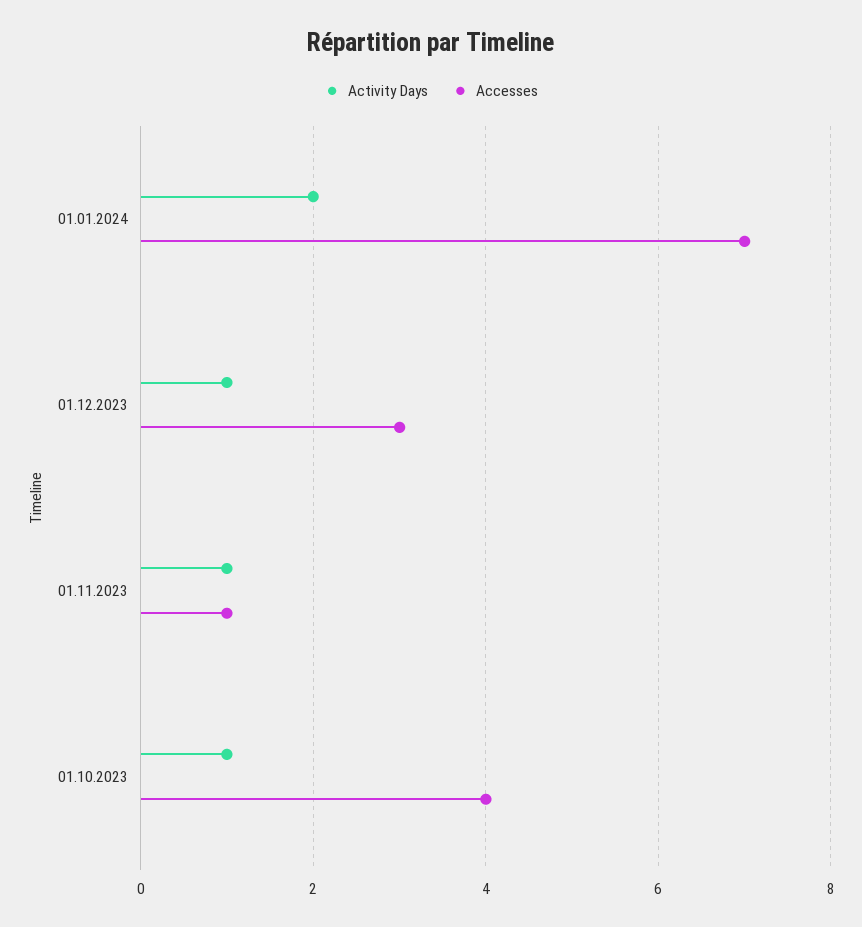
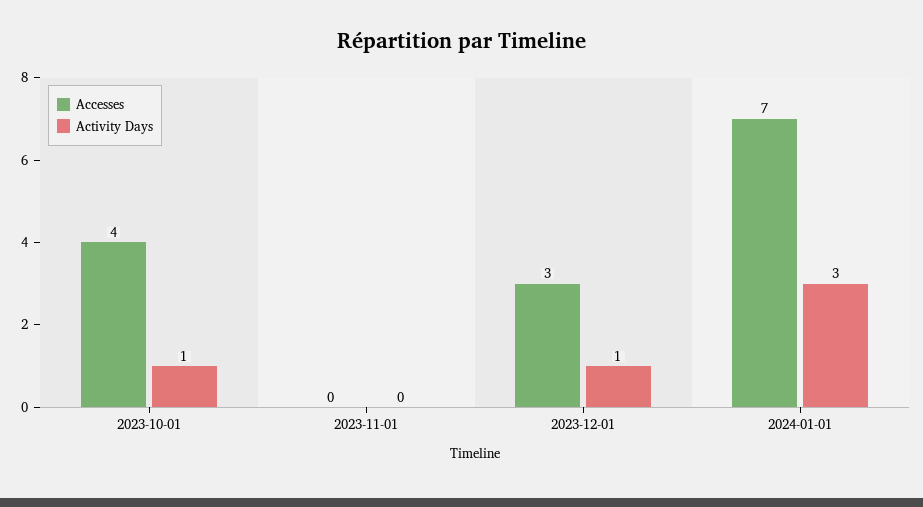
  {
    "Activity Days": {
-     "01.01.2024": 2,
+     "01.01.2024": 3,
      "01.12.2023": 1,
-     "01.11.2023": 1,
+     "01.11.2023": 0,
      "01.10.2023": 1
    },
    "Accesses": {
      "01.01.2024": 7,
      "01.12.2023": 3,
-     "01.11.2023": 1,
+     "01.11.2023": 0,
      "01.10.2023": 4
    }
  }

